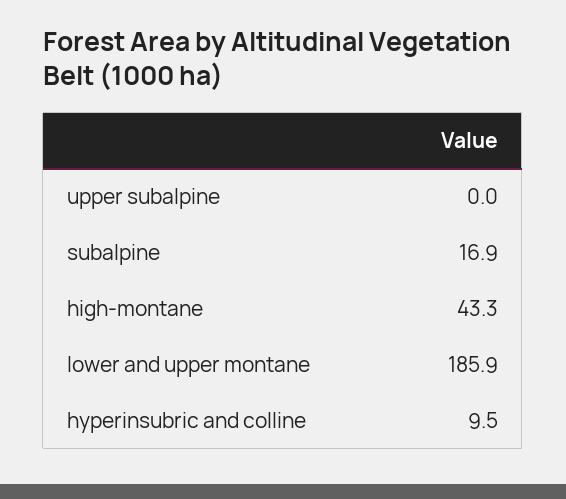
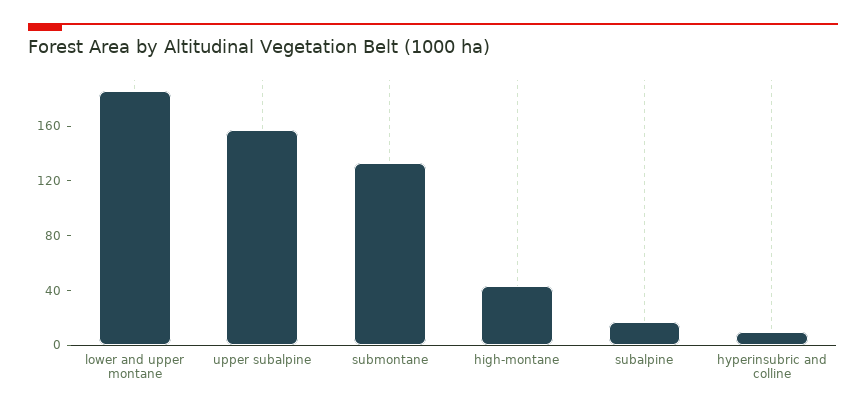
  {
-   "upper subalpine": 0,
+   "upper subalpine": 160,
    "subalpine": 16.9,
    "high-montane": 43.3,
    "lower and upper montane": 185.9,
-   "hyperinsubric and colline": 9.5
+   "hyperinsubric and colline": 9.5,
+   "submontane": 130
  }

